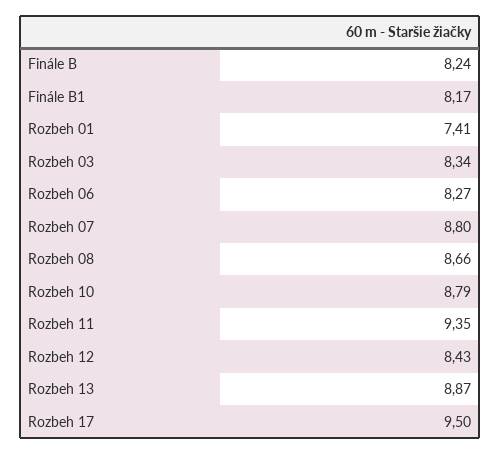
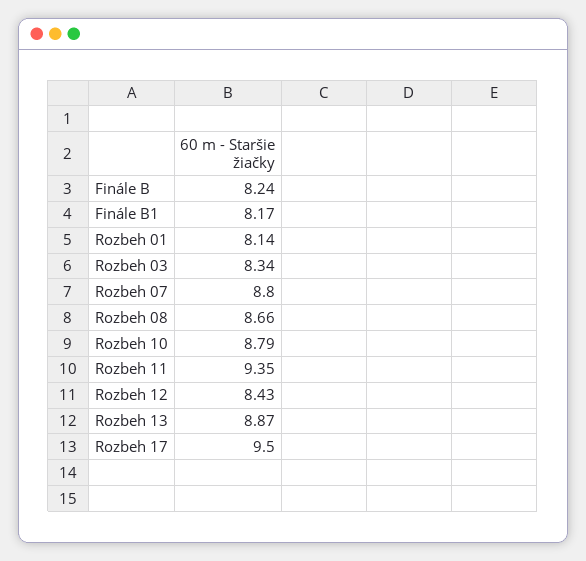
  {
    "Finále B": 8.24,
    "Finále B1": 8.17,
-   "Rozbeh 01": 7.41,
+   "Rozbeh 01": 8.14,
    "Rozbeh 03": 8.34,
-   "Rozbeh 06": 8.27,
    "Rozbeh 07": 8.8,
    "Rozbeh 08": 8.66,
    "Rozbeh 10": 8.79,
    "Rozbeh 11": 9.35,
    "Rozbeh 12": 8.43,
    "Rozbeh 13": 8.87,
    "Rozbeh 17": 9.5
  }

